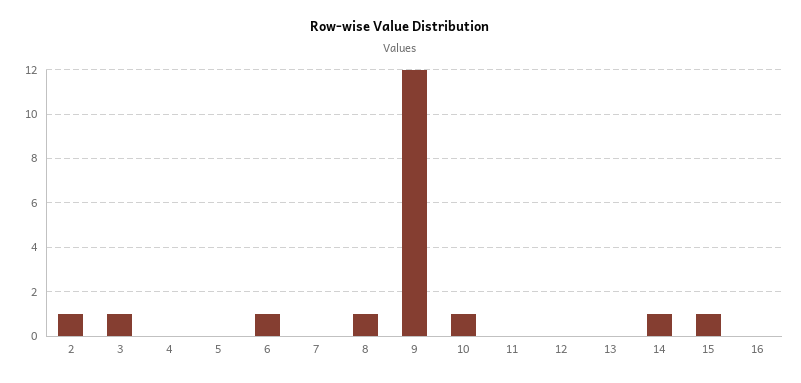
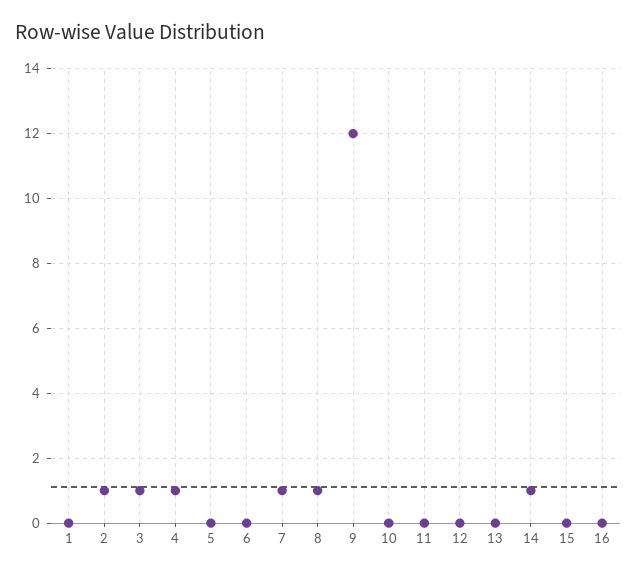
  {
    "2": 1,
    "3": 1,
-   "4": 0,
+   "4": 1,
    "5": 0,
-   "6": 1,
+   "6": 0,
-   "7": 0,
+   "7": 1,
    "8": 1,
    "9": 12,
-   "10": 1,
+   "10": 0,
    "11": 0,
    "12": 0,
    "13": 0,
    "14": 1,
-   "15": 1,
+   "15": 0,
-   "16": 0
+   "16": 0,
+   "1": 0
  }

